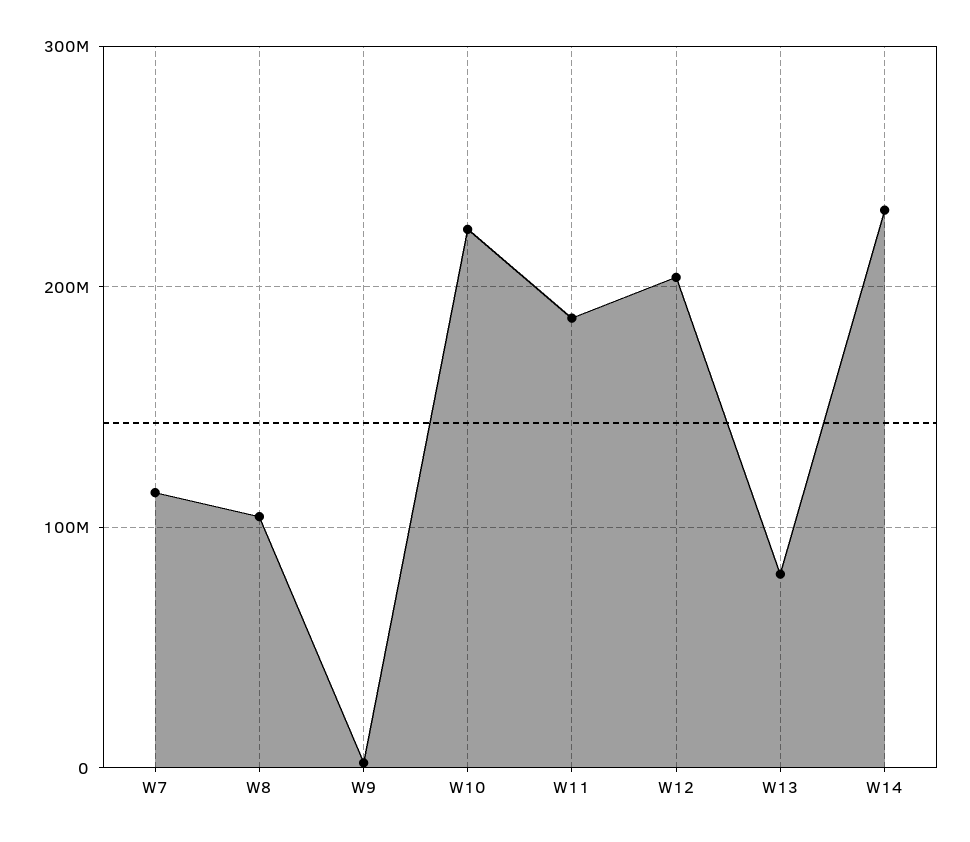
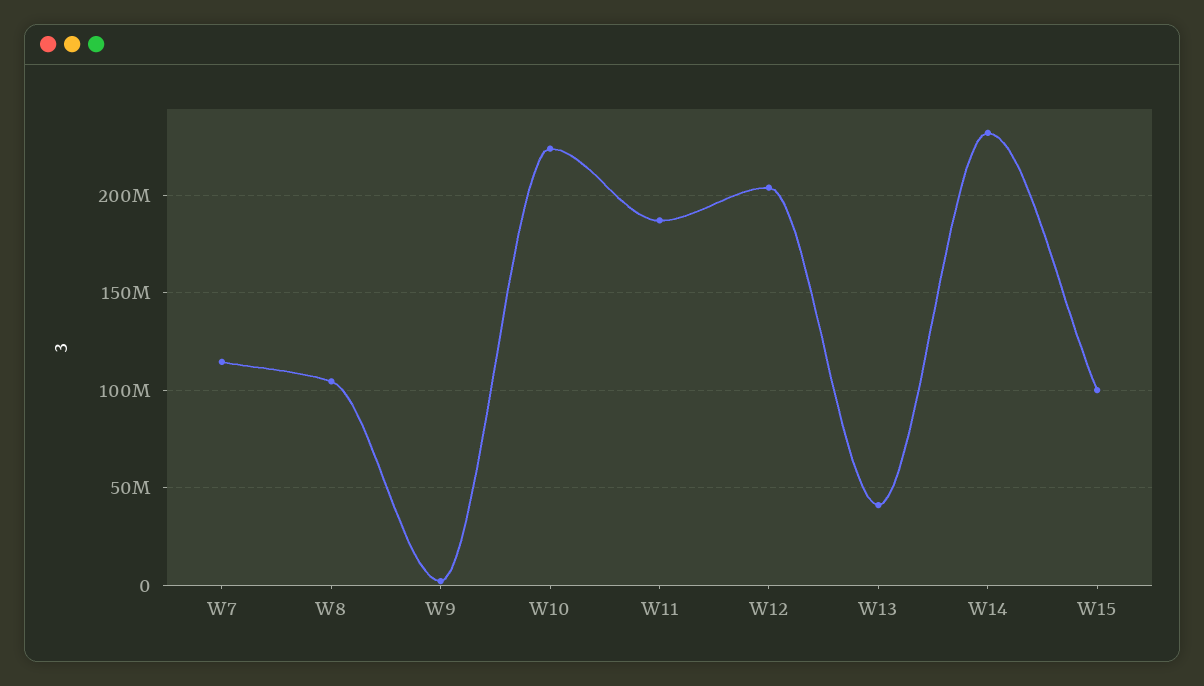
  {
    "W7": 115000000,
    "W8": 105000000,
    "W9": 0,
    "W10": 225000000,
    "W11": 185000000,
    "W12": 205000000,
-   "W13": 80000000,
+   "W13": 40000000,
-   "W14": 230000000
+   "W14": 230000000,
+   "W15": 100000000
  }

